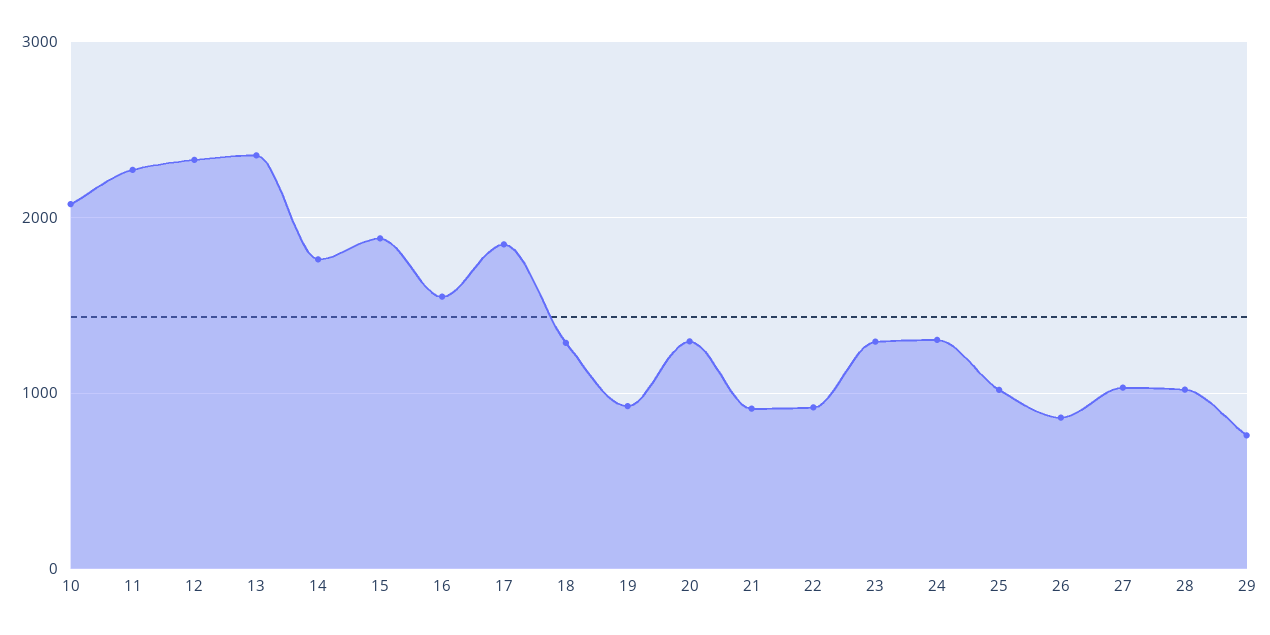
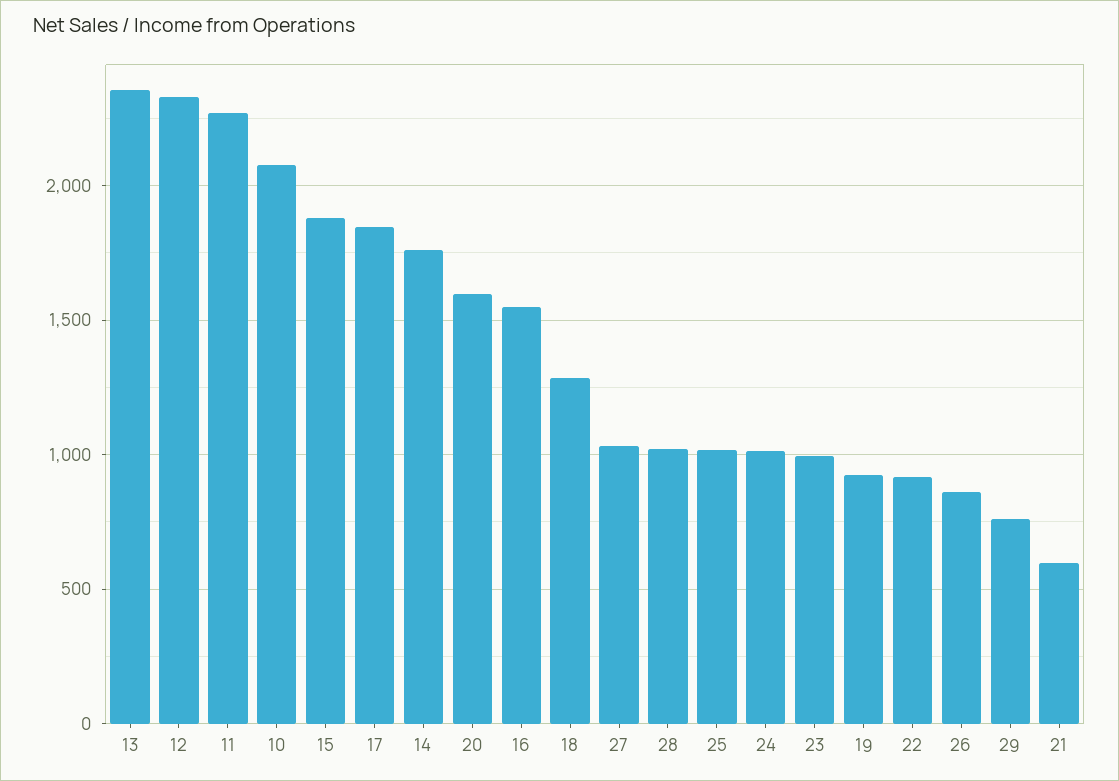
  {
    "10": 2100,
    "11": 2250,
    "12": 2350,
    "13": 2350,
    "14": 1750,
    "15": 1900,
    "16": 1550,
    "17": 1850,
    "18": 1300,
    "19": 950,
-   "20": 1300,
+   "20": 1600,
-   "21": 900,
+   "21": 600,
    "22": 900,
-   "23": 1300,
+   "23": 1000,
-   "24": 1300,
+   "24": 1000,
    "25": 1000,
    "26": 850,
    "27": 1050,
    "28": 1000,
    "29": 750
  }

